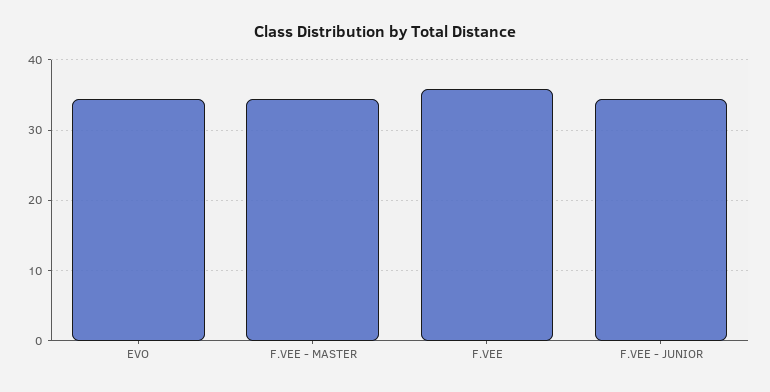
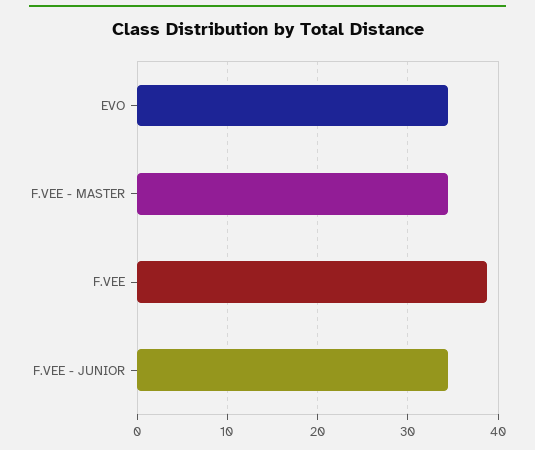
  {
    "EVO": 34,
    "F.VEE - MASTER": 34,
-   "F.VEE": 36,
+   "F.VEE": 39,
    "F.VEE - JUNIOR": 34
  }

